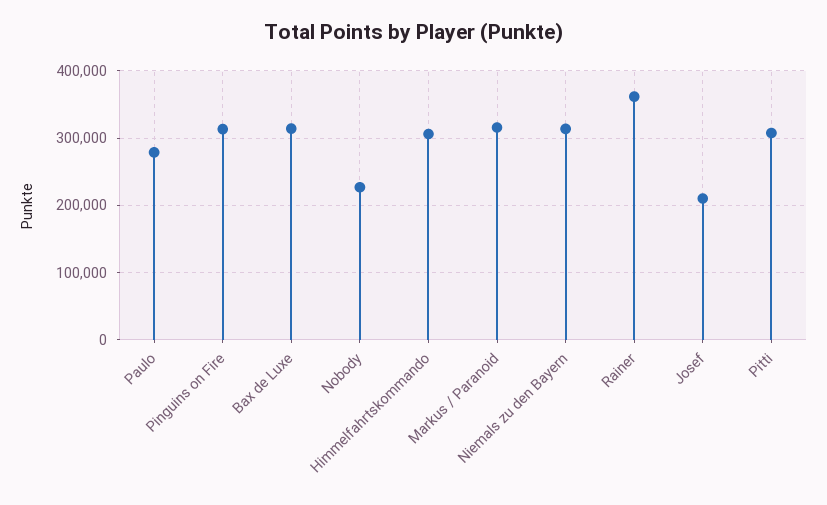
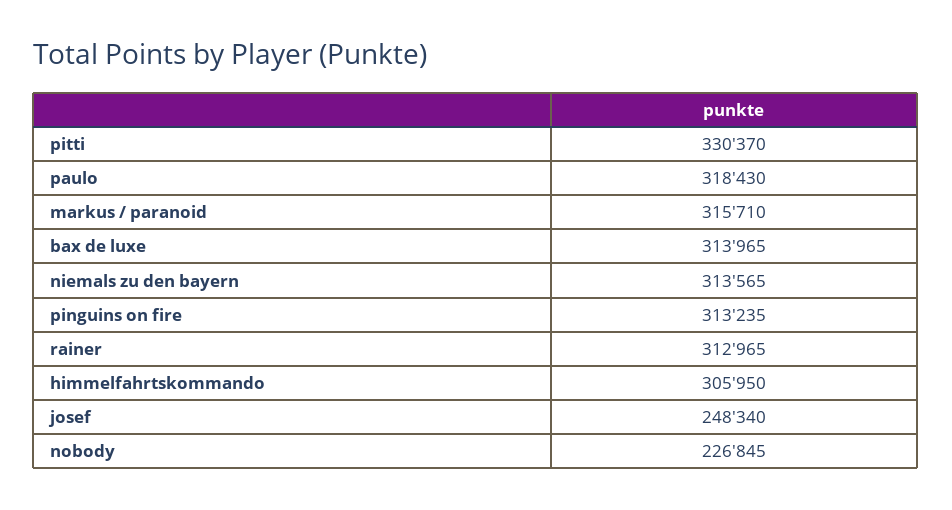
  {
-   "Paulo": 280000,
+   "Paulo": 318430,
    "Pinguins on Fire": 313235,
    "Bax de Luxe": 313965,
    "Nobody": 226845,
    "Himmelfahrtskommando": 305950,
    "Markus / Paranoid": 315710,
    "Niemals zu den Bayern": 313565,
-   "Rainer": 360000,
+   "Rainer": 312965,
-   "Josef": 210000,
+   "Josef": 248340,
-   "Pitti": 310000
+   "Pitti": 330370
  }

